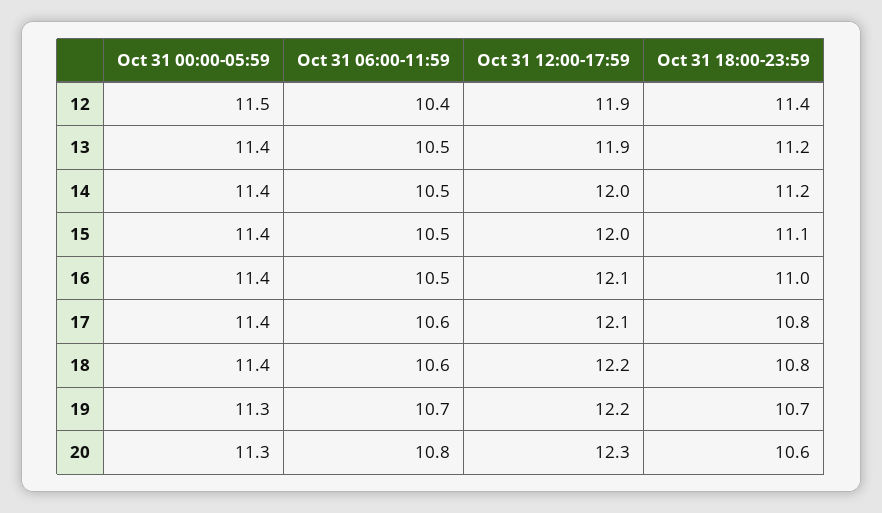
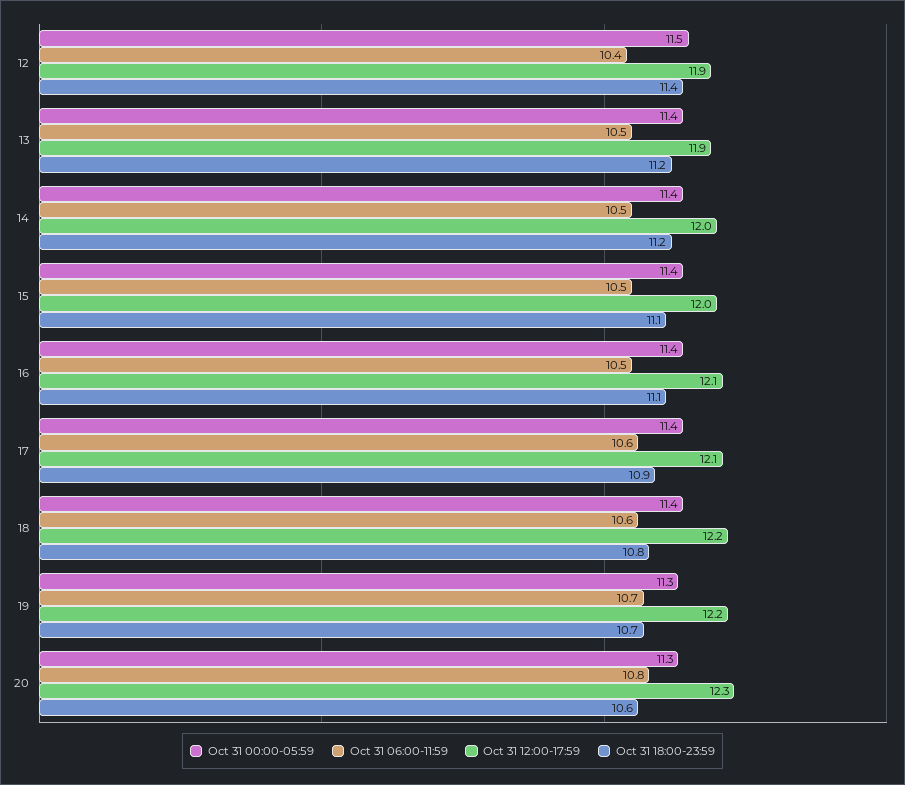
  {
    "Oct 31 00:00-05:59": {
      "12": 11.5,
      "13": 11.4,
      "14": 11.4,
      "15": 11.4,
      "16": 11.4,
      "17": 11.4,
      "18": 11.4,
      "19": 11.3,
      "20": 11.3
    },
    "Oct 31 06:00-11:59": {
      "12": 10.4,
      "13": 10.5,
      "14": 10.5,
      "15": 10.5,
      "16": 10.5,
      "17": 10.6,
      "18": 10.6,
      "19": 10.7,
      "20": 10.8
    },
    "Oct 31 12:00-17:59": {
      "12": 11.9,
      "13": 11.9,
      "14": 12,
      "15": 12,
      "16": 12.1,
      "17": 12.1,
      "18": 12.2,
      "19": 12.2,
      "20": 12.3
    },
    "Oct 31 18:00-23:59": {
      "12": 11.4,
      "13": 11.2,
      "14": 11.2,
      "15": 11.1,
-     "16": 11,
+     "16": 11.1,
-     "17": 10.8,
+     "17": 10.9,
      "18": 10.8,
      "19": 10.7,
      "20": 10.6
    }
  }

